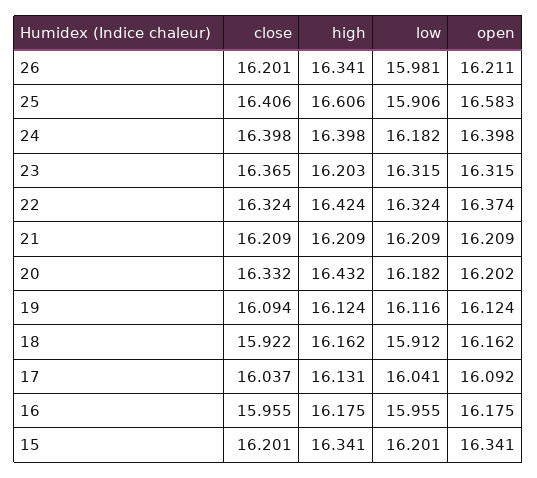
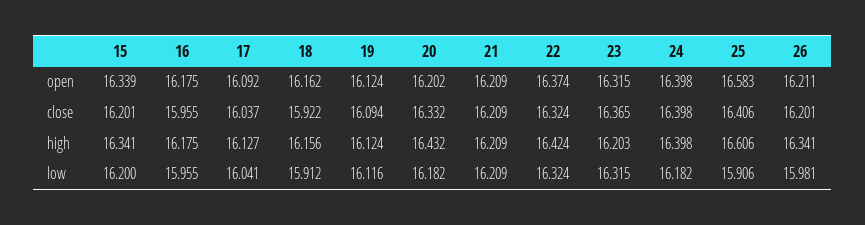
  {
    "close": {
      "26": 16.201,
      "25": 16.406,
      "24": 16.398,
      "23": 16.365,
      "22": 16.324,
      "21": 16.209,
      "20": 16.332,
      "19": 16.094,
      "18": 15.922,
      "17": 16.037,
      "16": 15.955,
      "15": 16.201
    },
    "high": {
      "26": 16.341,
      "25": 16.606,
      "24": 16.398,
      "23": 16.203,
      "22": 16.424,
      "21": 16.209,
      "20": 16.432,
      "19": 16.124,
-     "18": 16.162,
+     "18": 16.156,
-     "17": 16.131,
+     "17": 16.127,
      "16": 16.175,
      "15": 16.341
    },
    "low": {
      "26": 15.981,
      "25": 15.906,
      "24": 16.182,
      "23": 16.315,
      "22": 16.324,
      "21": 16.209,
      "20": 16.182,
      "19": 16.116,
      "18": 15.912,
      "17": 16.041,
      "16": 15.955,
-     "15": 16.201
+     "15": 16.2
    },
    "open": {
      "26": 16.211,
      "25": 16.583,
      "24": 16.398,
      "23": 16.315,
      "22": 16.374,
      "21": 16.209,
      "20": 16.202,
      "19": 16.124,
      "18": 16.162,
      "17": 16.092,
      "16": 16.175,
-     "15": 16.341
+     "15": 16.339
    }
  }

